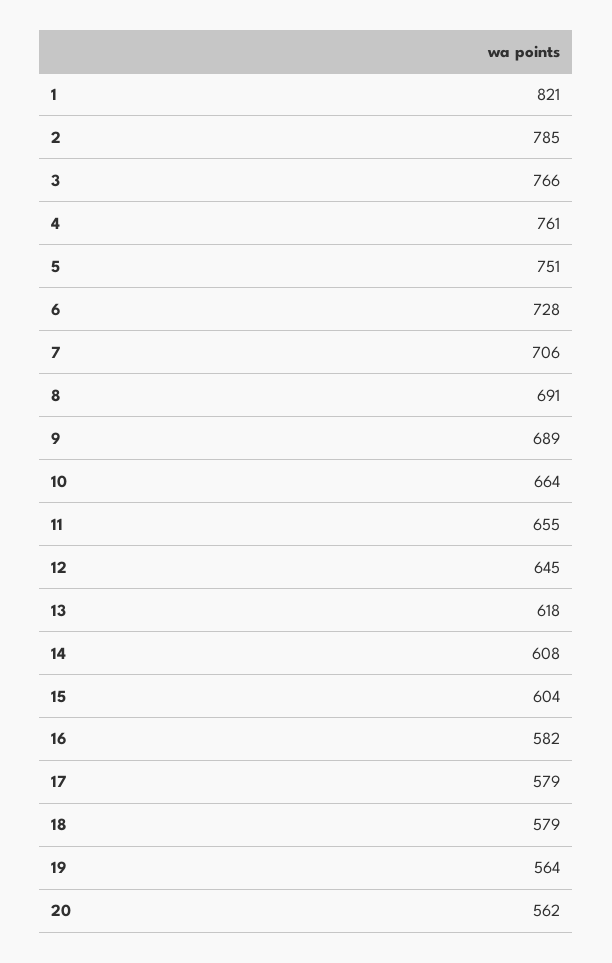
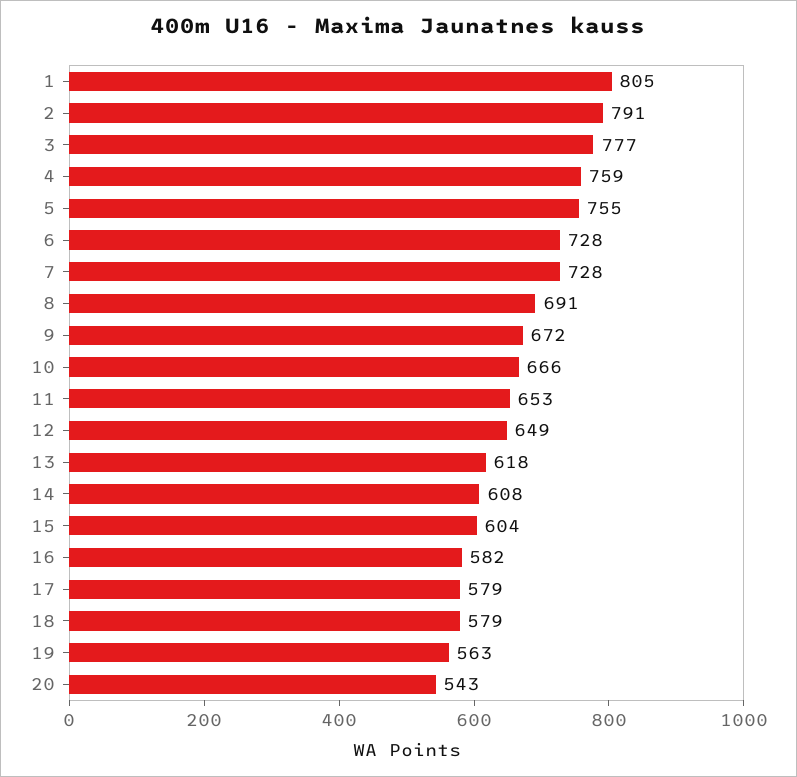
  {
-   "1": 821,
+   "1": 805,
-   "2": 785,
+   "2": 791,
-   "3": 766,
+   "3": 777,
-   "4": 761,
+   "4": 759,
-   "5": 751,
+   "5": 755,
    "6": 728,
-   "7": 706,
+   "7": 728,
    "8": 691,
-   "9": 689,
+   "9": 672,
-   "10": 664,
+   "10": 666,
-   "11": 655,
+   "11": 653,
-   "12": 645,
+   "12": 649,
    "13": 618,
    "14": 608,
    "15": 604,
    "16": 582,
    "17": 579,
    "18": 579,
-   "19": 564,
+   "19": 563,
-   "20": 562
+   "20": 543
  }

